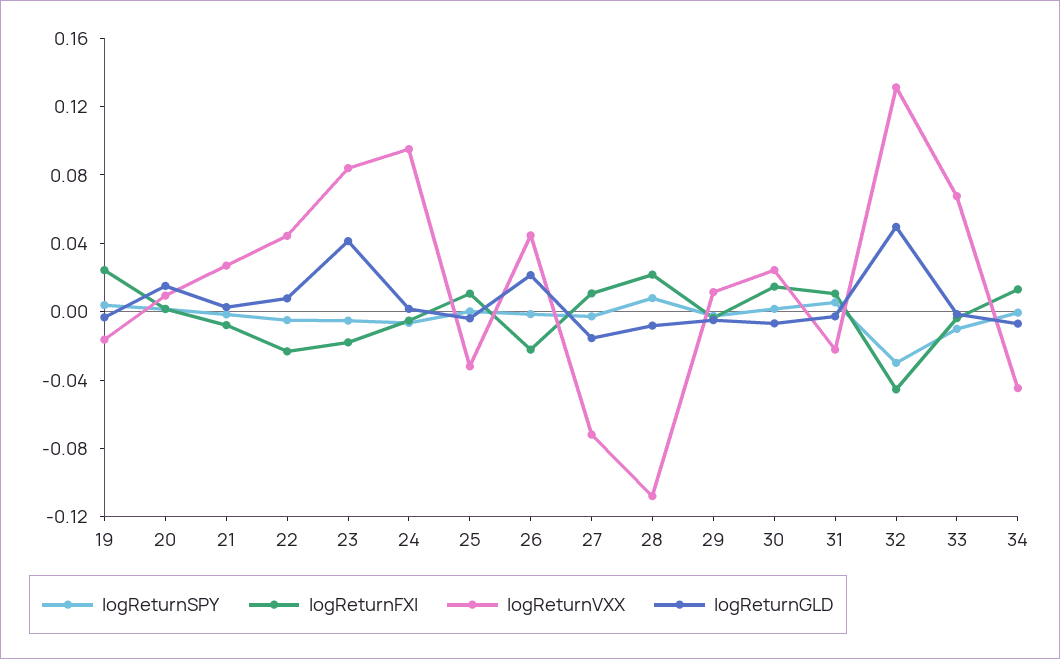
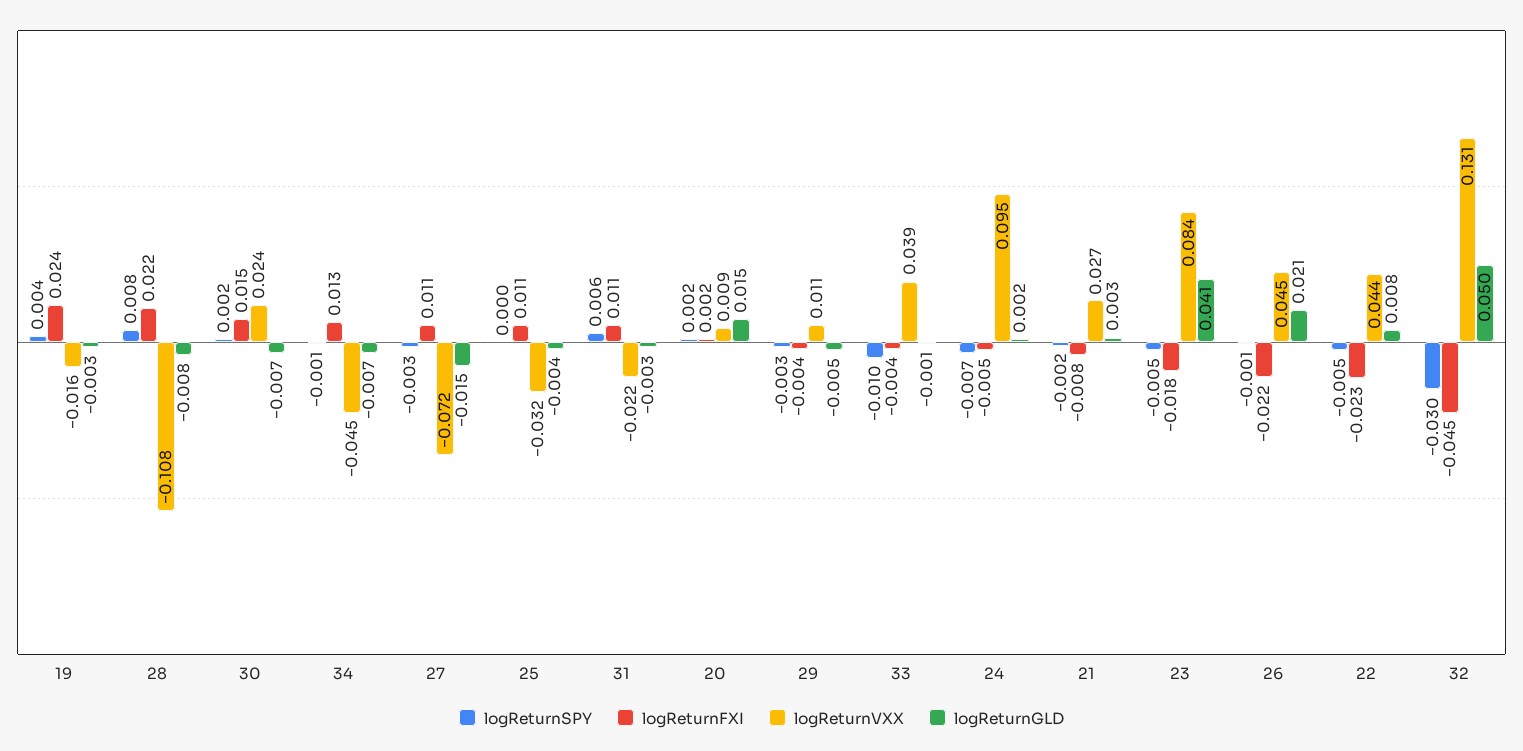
  {
    "logReturnSPY": {
      "19": 0.004,
      "20": 0.002,
      "21": -0.002,
      "22": -0.005,
      "23": -0.005,
      "24": -0.007,
      "25": 0,
      "26": -0.001,
      "27": -0.003,
      "28": 0.008,
      "29": -0.003,
      "30": 0.002,
      "31": 0.006,
      "32": -0.03,
      "33": -0.01,
      "34": -0.001
    },
    "logReturnFXI": {
      "19": 0.024,
      "20": 0.002,
      "21": -0.008,
      "22": -0.023,
      "23": -0.018,
      "24": -0.005,
      "25": 0.011,
      "26": -0.022,
      "27": 0.011,
      "28": 0.022,
      "29": -0.004,
      "30": 0.015,
      "31": 0.011,
      "32": -0.045,
      "33": -0.004,
      "34": 0.013
    },
    "logReturnVXX": {
      "19": -0.016,
      "20": 0.009,
      "21": 0.027,
      "22": 0.044,
      "23": 0.084,
      "24": 0.095,
      "25": -0.032,
      "26": 0.045,
      "27": -0.072,
      "28": -0.108,
      "29": 0.011,
      "30": 0.024,
      "31": -0.022,
      "32": 0.131,
-     "33": 0.07,
+     "33": 0.039,
      "34": -0.045
    },
    "logReturnGLD": {
      "19": -0.003,
      "20": 0.015,
      "21": 0.003,
      "22": 0.008,
      "23": 0.041,
      "24": 0.002,
      "25": -0.004,
      "26": 0.021,
      "27": -0.015,
      "28": -0.008,
      "29": -0.005,
      "30": -0.007,
      "31": -0.003,
      "32": 0.05,
      "33": -0.001,
      "34": -0.007
    }
  }

